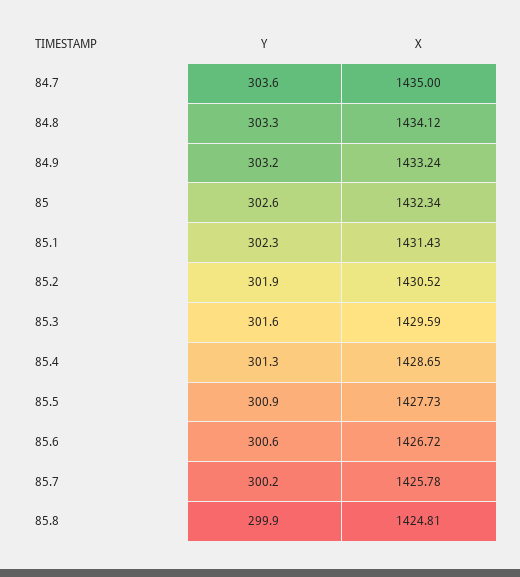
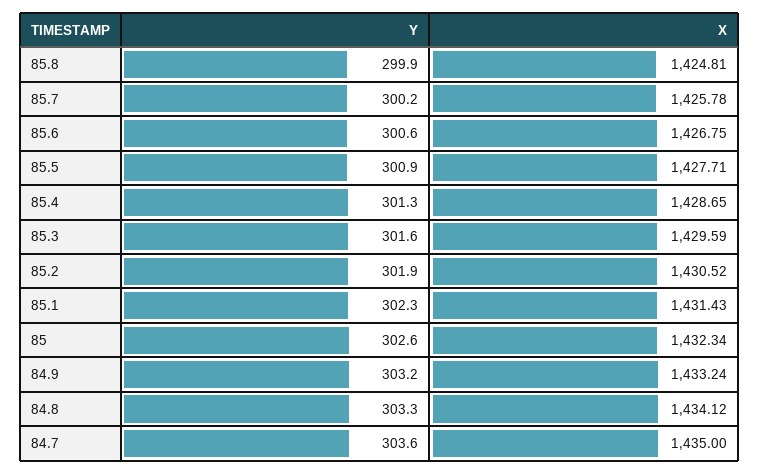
  {
    "Y": {
      "84.7": 303.6,
      "84.8": 303.3,
      "84.9": 303.2,
      "85": 302.6,
      "85.1": 302.3,
      "85.2": 301.9,
      "85.3": 301.6,
      "85.4": 301.3,
      "85.5": 300.9,
      "85.6": 300.6,
      "85.7": 300.2,
      "85.8": 299.9
    },
    "X": {
      "84.7": 1435,
      "84.8": 1434.12,
      "84.9": 1433.24,
      "85": 1432.34,
      "85.1": 1431.43,
      "85.2": 1430.52,
      "85.3": 1429.59,
      "85.4": 1428.65,
-     "85.5": 1427.73,
+     "85.5": 1427.71,
-     "85.6": 1426.72,
+     "85.6": 1426.75,
      "85.7": 1425.78,
      "85.8": 1424.81
    }
  }

